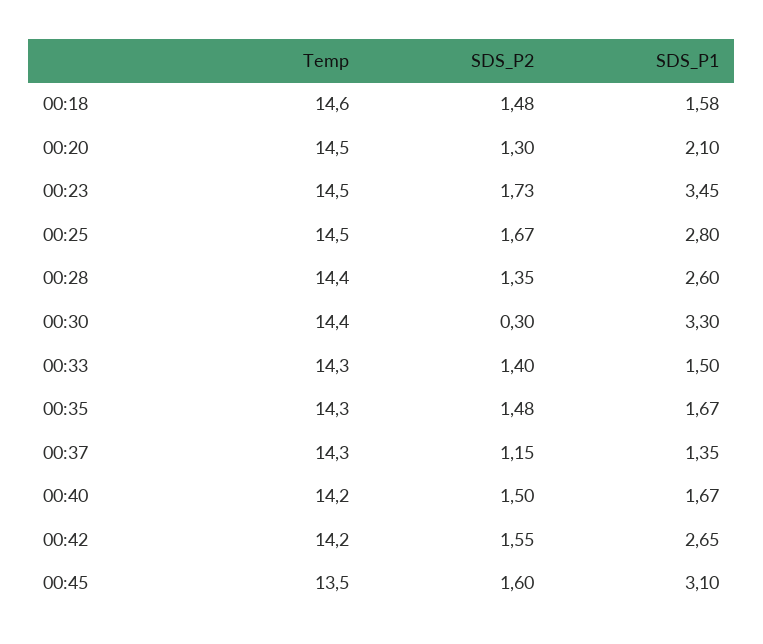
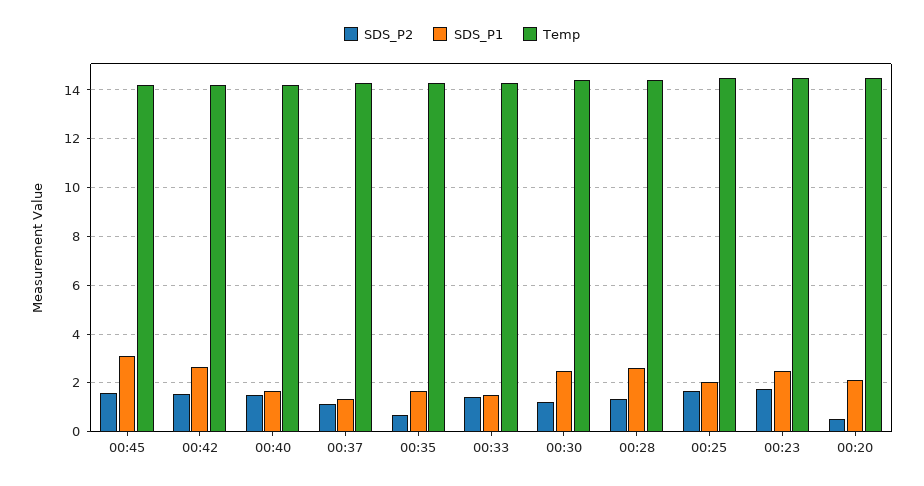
  {
    "Temp": {
-     "00:18": 14.6,
      "00:20": 14.5,
      "00:23": 14.5,
      "00:25": 14.5,
      "00:28": 14.4,
      "00:30": 14.4,
      "00:33": 14.3,
      "00:35": 14.3,
      "00:37": 14.3,
      "00:40": 14.2,
      "00:42": 14.2,
-     "00:45": 13.5
+     "00:45": 14.25
    },
    "SDS_P2": {
-     "00:18": 1.48,
-     "00:20": 1.3,
+     "00:20": 0.5,
      "00:23": 1.73,
      "00:25": 1.67,
      "00:28": 1.35,
-     "00:30": 0.3,
+     "00:30": 1.25,
      "00:33": 1.4,
-     "00:35": 1.48,
+     "00:35": 0.75,
      "00:37": 1.15,
      "00:40": 1.5,
      "00:42": 1.55,
      "00:45": 1.6
    },
    "SDS_P1": {
-     "00:18": 1.58,
      "00:20": 2.1,
-     "00:23": 3.45,
+     "00:23": 2.5,
-     "00:25": 2.8,
+     "00:25": 2,
      "00:28": 2.6,
-     "00:30": 3.3,
+     "00:30": 2.5,
      "00:33": 1.5,
      "00:35": 1.67,
      "00:37": 1.35,
      "00:40": 1.67,
      "00:42": 2.65,
      "00:45": 3.1
    }
  }

